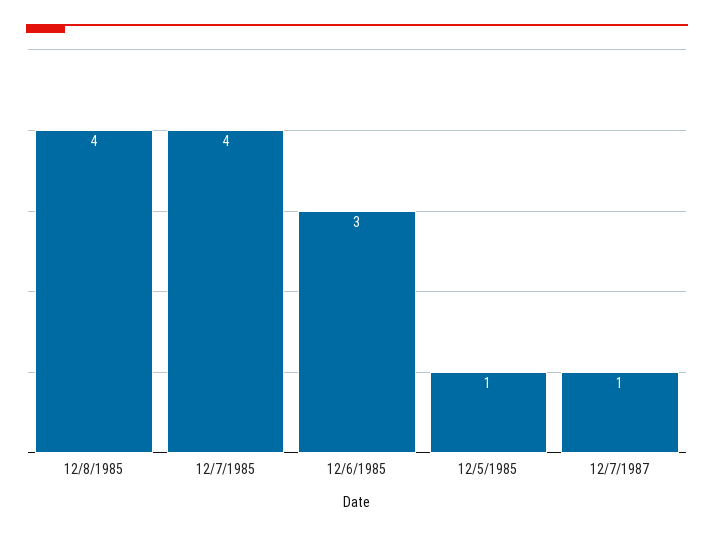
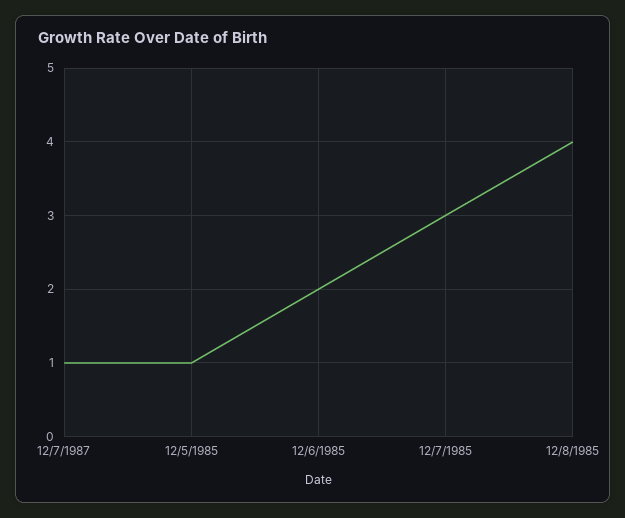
  {
    "12/8/1985": 4,
-   "12/7/1985": 4,
+   "12/7/1985": 3,
-   "12/6/1985": 3,
+   "12/6/1985": 2,
    "12/5/1985": 1,
    "12/7/1987": 1
  }

